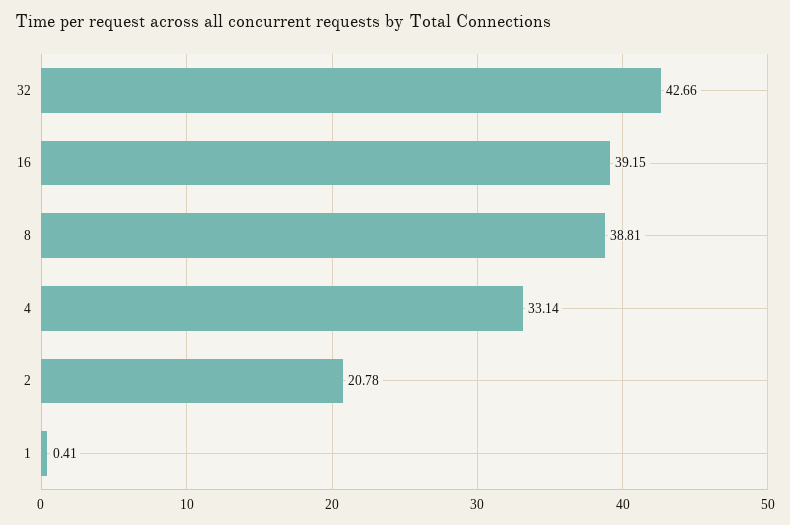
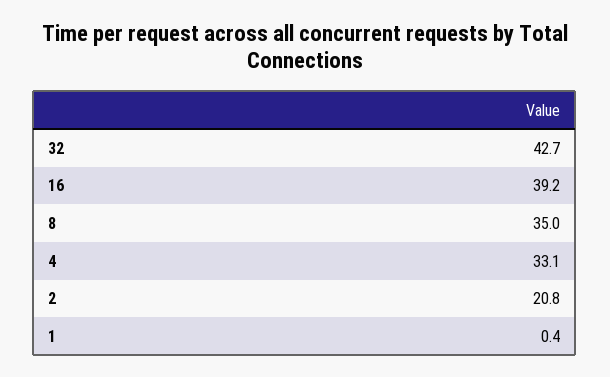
  {
    "32": 42.66,
    "16": 39.15,
-   "8": 38.81,
+   "8": 35,
    "4": 33.14,
    "2": 20.78,
    "1": 0.41
  }

